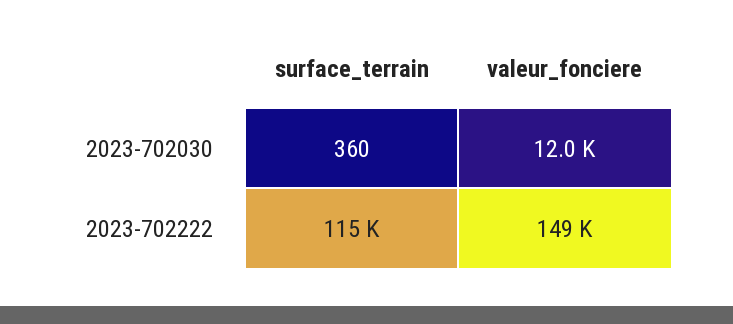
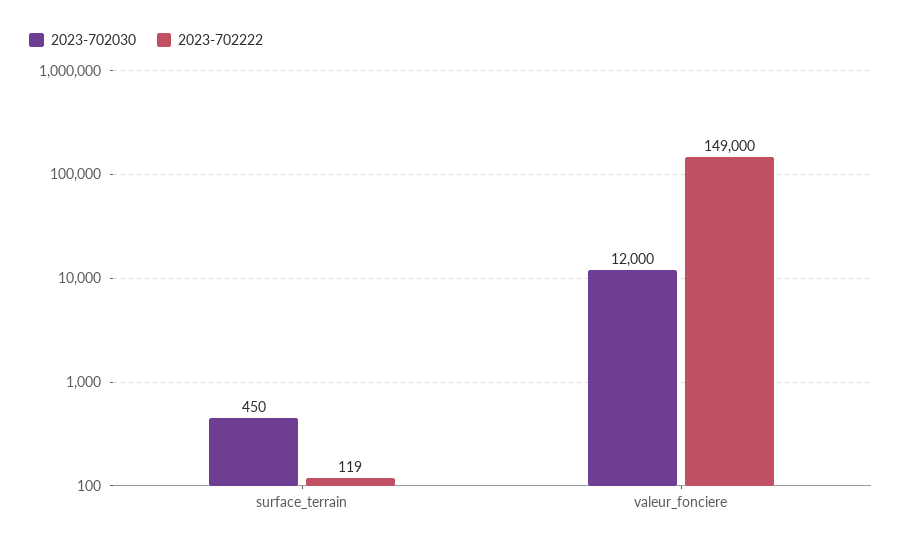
  {
    "2023-702030": {
-     "surface_terrain": 360,
+     "surface_terrain": 450,
      "valeur_fonciere": 12000
    },
    "2023-702222": {
-     "surface_terrain": 115000,
+     "surface_terrain": 119,
      "valeur_fonciere": 149000
    }
  }

